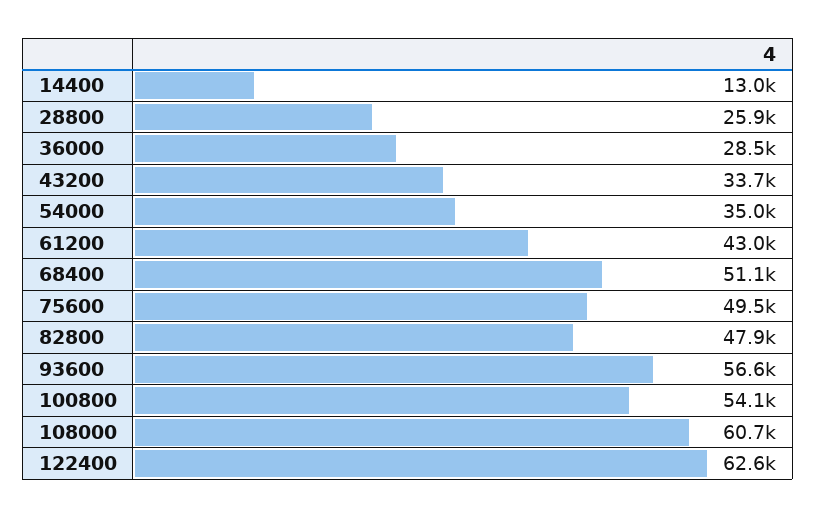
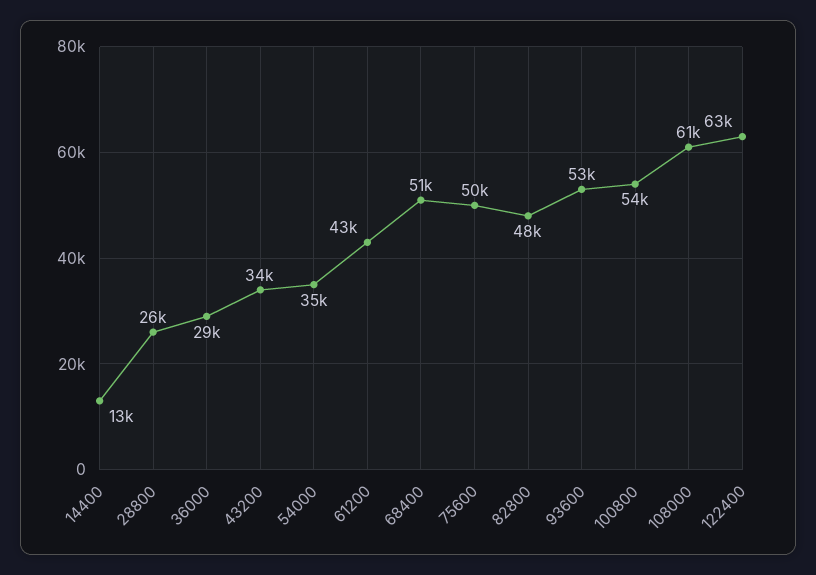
  {
    "14400": 13000,
    "28800": 25900,
    "36000": 28500,
    "43200": 33700,
    "54000": 35000,
    "61200": 43000,
    "68400": 51100,
    "75600": 49500,
    "82800": 47900,
-   "93600": 56600,
+   "93600": 53000,
    "100800": 54100,
    "108000": 60700,
    "122400": 62600
  }

